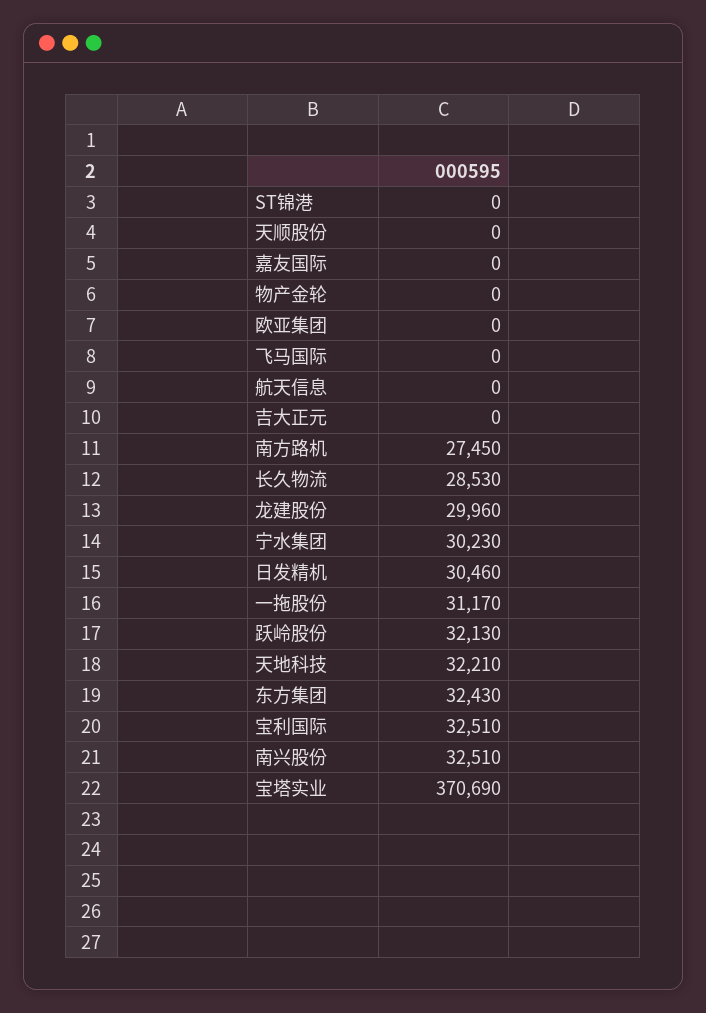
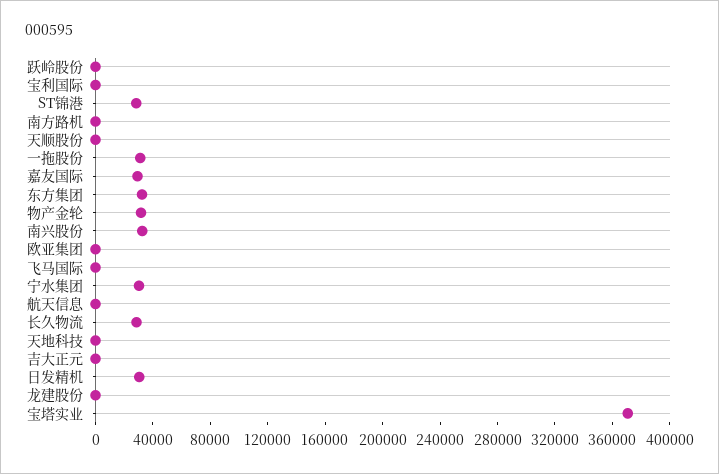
  {
-   "ST锦港": 0,
+   "ST锦港": 30000,
    "天顺股份": 0,
-   "嘉友国际": 0,
+   "嘉友国际": 30000,
-   "物产金轮": 0,
+   "物产金轮": 30000,
    "欧亚集团": 0,
    "飞马国际": 0,
    "航天信息": 0,
    "吉大正元": 0,
-   "南方路机": 27450,
+   "南方路机": 0,
    "长久物流": 28530,
-   "龙建股份": 29960,
+   "龙建股份": 0,
    "宁水集团": 30230,
    "日发精机": 30460,
    "一拖股份": 31170,
-   "跃岭股份": 32130,
+   "跃岭股份": 0,
-   "天地科技": 32210,
+   "天地科技": 0,
    "东方集团": 32430,
-   "宝利国际": 32510,
+   "宝利国际": 0,
    "南兴股份": 32510,
    "宝塔实业": 370690
  }

